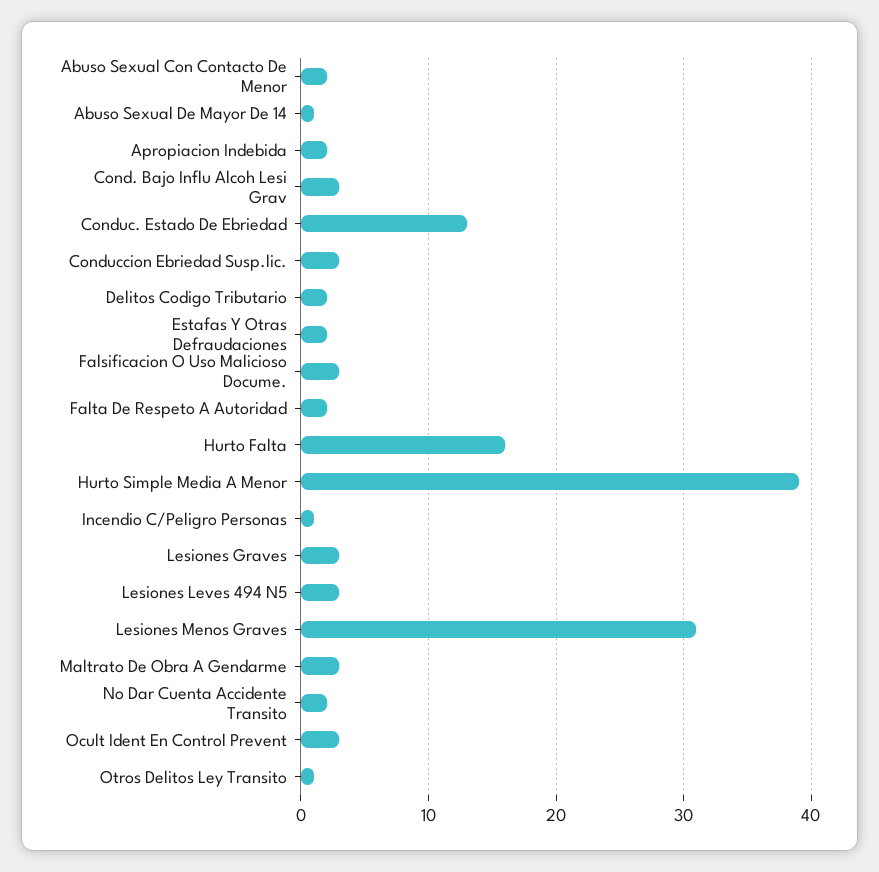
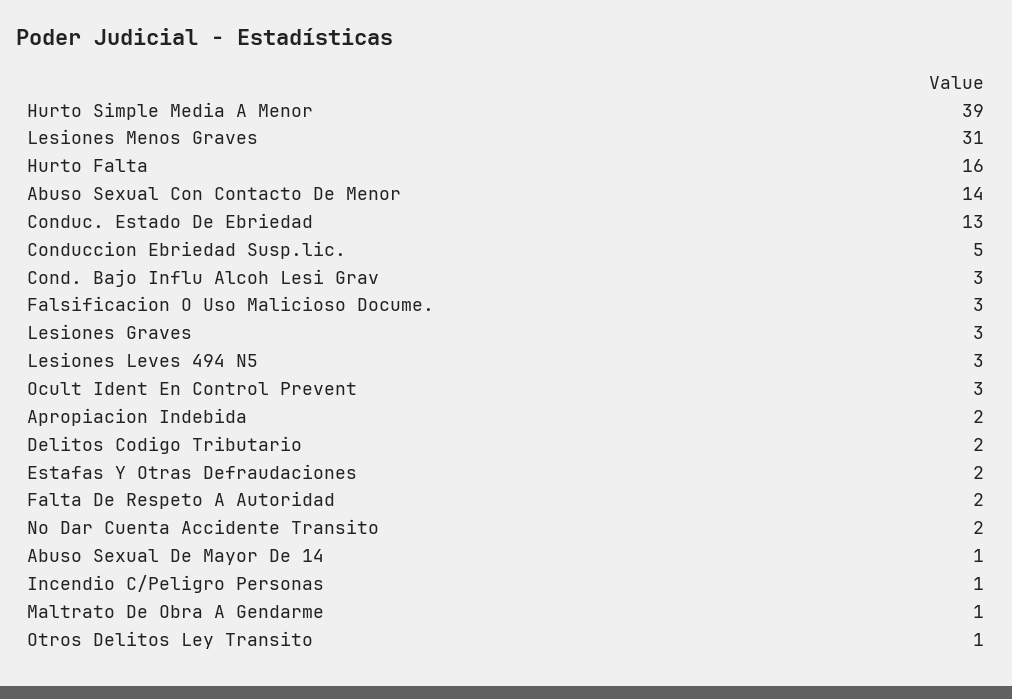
  {
-   "Abuso Sexual Con Contacto De Menor": 2,
+   "Abuso Sexual Con Contacto De Menor": 14,
    "Abuso Sexual De Mayor De 14": 1,
    "Apropiacion Indebida": 2,
    "Cond. Bajo Influ Alcoh Lesi Grav": 3,
    "Conduc. Estado De Ebriedad": 13,
-   "Conduccion Ebriedad Susp.lic.": 3,
+   "Conduccion Ebriedad Susp.lic.": 5,
    "Delitos Codigo Tributario": 2,
    "Estafas Y Otras Defraudaciones": 2,
    "Falsificacion O Uso Malicioso Docume.": 3,
    "Falta De Respeto A Autoridad": 2,
    "Hurto Falta": 16,
    "Hurto Simple Media A Menor": 39,
    "Incendio C/Peligro Personas": 1,
    "Lesiones Graves": 3,
    "Lesiones Leves 494 N5": 3,
    "Lesiones Menos Graves": 31,
-   "Maltrato De Obra A Gendarme": 3,
+   "Maltrato De Obra A Gendarme": 1,
    "No Dar Cuenta Accidente Transito": 2,
    "Ocult Ident En Control Prevent": 3,
    "Otros Delitos Ley Transito": 1
  }

